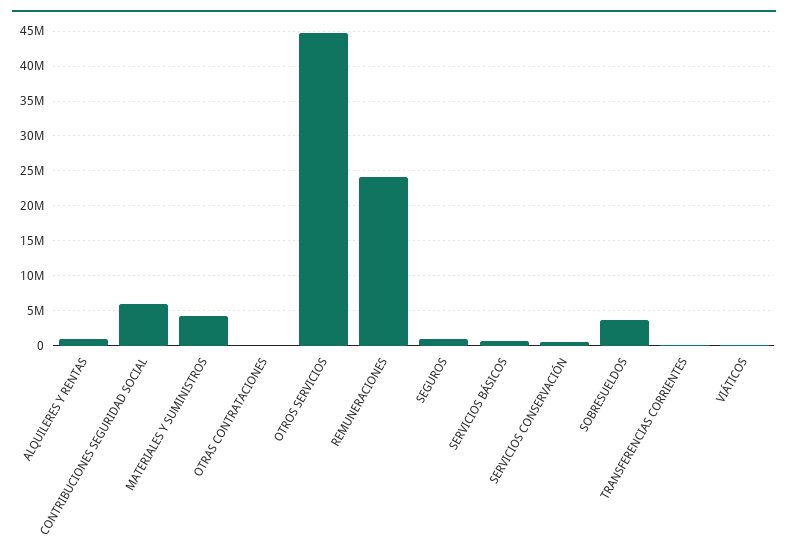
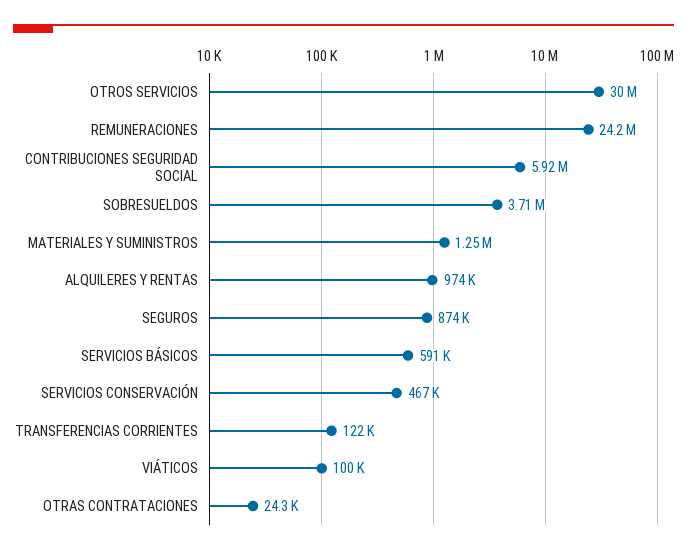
  {
    "ALQUILERES Y RENTAS": 974000,
    "CONTRIBUCIONES SEGURIDAD SOCIAL": 5920000,
-   "MATERIALES Y SUMINISTROS": 4000000,
+   "MATERIALES Y SUMINISTROS": 1250000,
    "OTRAS CONTRATACIONES": 24300,
-   "OTROS SERVICIOS": 45000000,
+   "OTROS SERVICIOS": 30000000,
    "REMUNERACIONES": 24200000,
    "SEGUROS": 874000,
    "SERVICIOS BÁSICOS": 591000,
    "SERVICIOS CONSERVACIÓN": 467000,
    "SOBRESUELDOS": 3710000,
    "TRANSFERENCIAS CORRIENTES": 122000,
    "VIÁTICOS": 100000
  }

